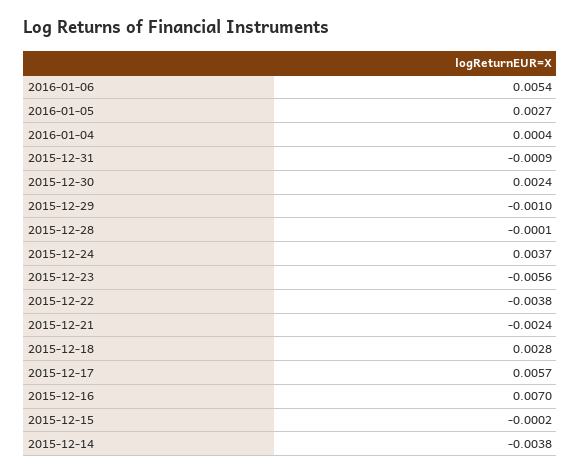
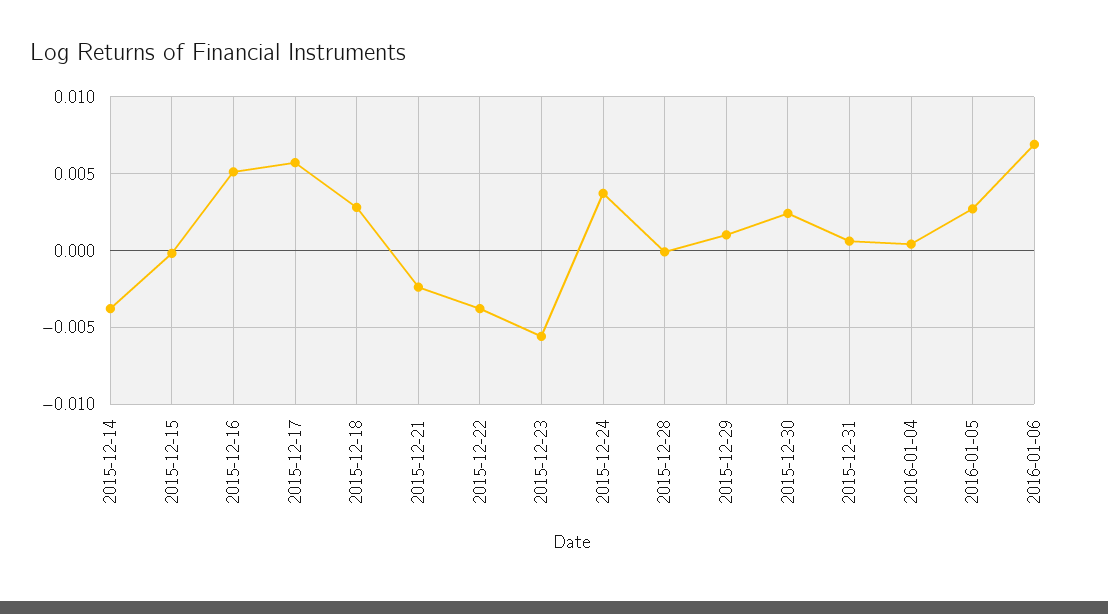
  {
-   "2016-01-06": 0.0054,
+   "2016-01-06": 0.007,
    "2016-01-05": 0.0027,
    "2016-01-04": 0.0004,
-   "2015-12-31": -0.0009,
+   "2015-12-31": 0.0005,
    "2015-12-30": 0.0024,
-   "2015-12-29": -0.001,
+   "2015-12-29": 0.001,
    "2015-12-28": -0.0001,
    "2015-12-24": 0.0037,
    "2015-12-23": -0.0056,
    "2015-12-22": -0.0038,
    "2015-12-21": -0.0024,
    "2015-12-18": 0.0028,
    "2015-12-17": 0.0057,
-   "2015-12-16": 0.007,
+   "2015-12-16": 0.005,
    "2015-12-15": -0.0002,
    "2015-12-14": -0.0038
  }

